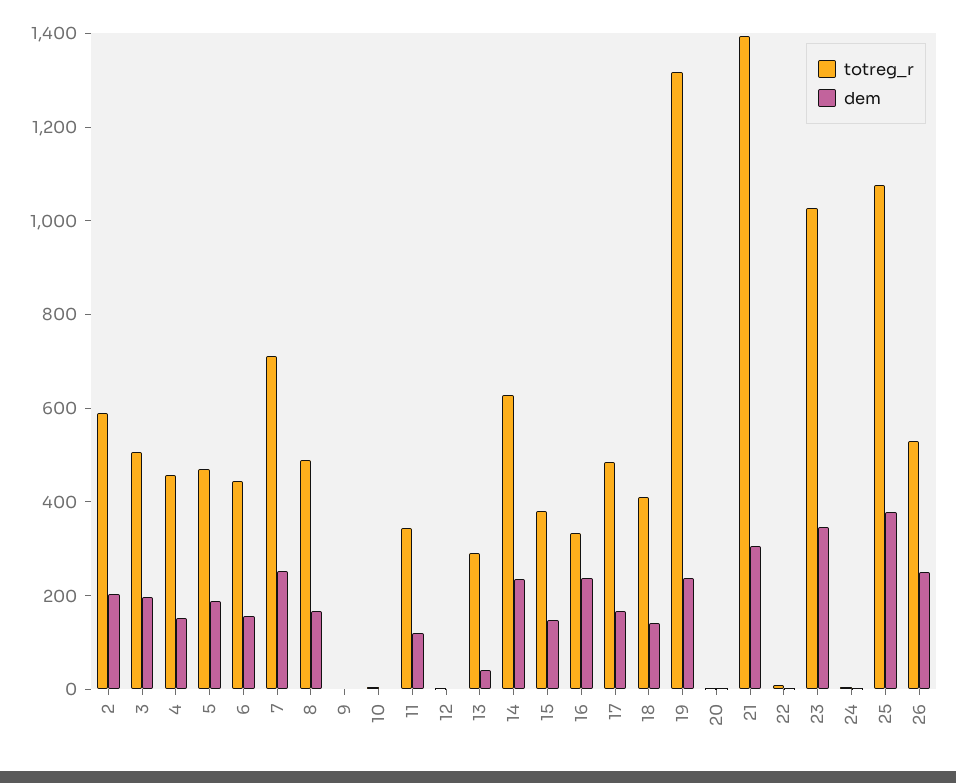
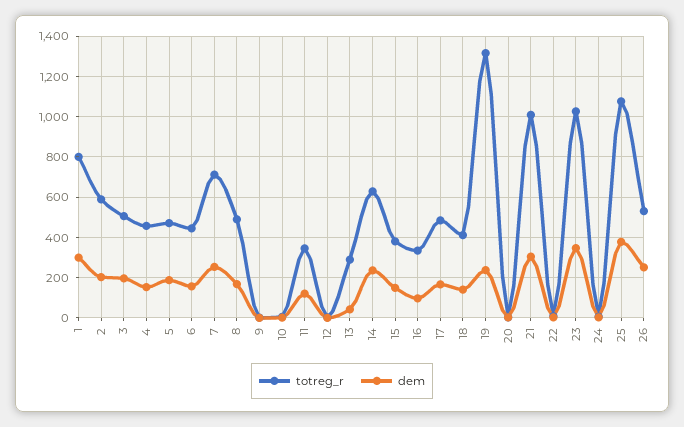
  {
    "totreg_r": {
      "2": 600,
      "3": 500,
      "4": 450,
      "5": 450,
      "6": 450,
      "7": 700,
      "8": 500,
      "9": 0,
      "10": 0,
      "11": 350,
      "12": 0,
      "13": 300,
      "14": 650,
      "15": 400,
      "16": 350,
      "17": 500,
      "18": 400,
      "19": 1300,
      "20": 0,
-     "21": 1400,
+     "21": 1000,
      "22": 0,
      "23": 1050,
      "24": 0,
      "25": 1100,
-     "26": 550
+     "26": 550,
+     "1": 800
    },
    "dem": {
      "2": 200,
      "3": 200,
      "4": 150,
      "5": 200,
      "6": 150,
      "7": 250,
      "8": 150,
      "9": 0,
      "10": 0,
      "11": 100,
      "12": 0,
      "13": 50,
      "14": 250,
      "15": 150,
-     "16": 250,
+     "16": 100,
      "17": 150,
      "18": 150,
      "19": 250,
      "20": 0,
      "21": 300,
      "22": 0,
      "23": 350,
      "24": 0,
      "25": 400,
-     "26": 250
+     "26": 250,
+     "1": 300
    }
  }

